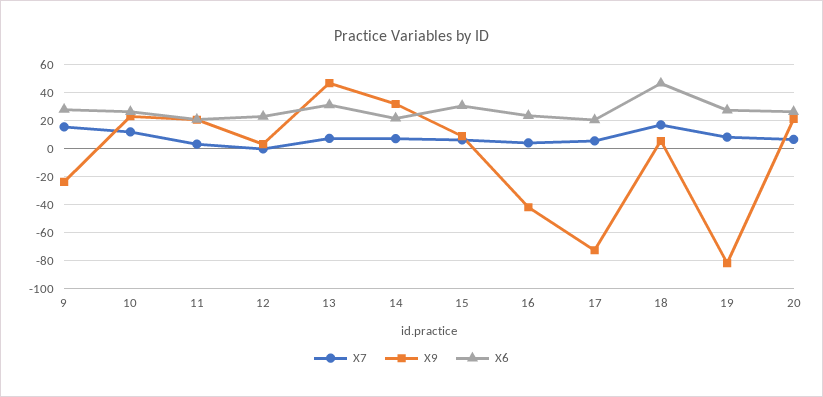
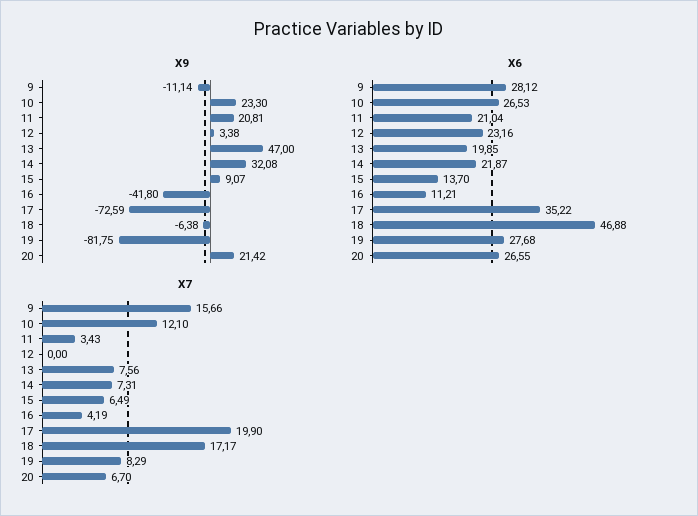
  {
    "X7": {
      "9": 15.66,
      "10": 12.1,
      "11": 3.43,
      "12": 0,
      "13": 7.56,
      "14": 7.31,
      "15": 6.49,
      "16": 4.19,
-     "17": 5,
+     "17": 19.9,
      "18": 17.17,
      "19": 8.29,
      "20": 6.7
    },
    "X9": {
-     "9": -25,
+     "9": -11.14,
      "10": 23.3,
      "11": 20.81,
      "12": 3.38,
      "13": 47,
      "14": 32.08,
      "15": 9.07,
      "16": -41.8,
      "17": -72.59,
-     "18": 5,
+     "18": -6.38,
      "19": -81.75,
      "20": 21.42
    },
    "X6": {
      "9": 28.12,
      "10": 26.53,
      "11": 21.04,
      "12": 23.16,
-     "13": 30,
+     "13": 19.85,
      "14": 21.87,
-     "15": 30,
+     "15": 13.7,
-     "16": 25,
+     "16": 11.21,
-     "17": 20,
+     "17": 35.22,
      "18": 46.88,
      "19": 27.68,
      "20": 26.55
    }
  }

